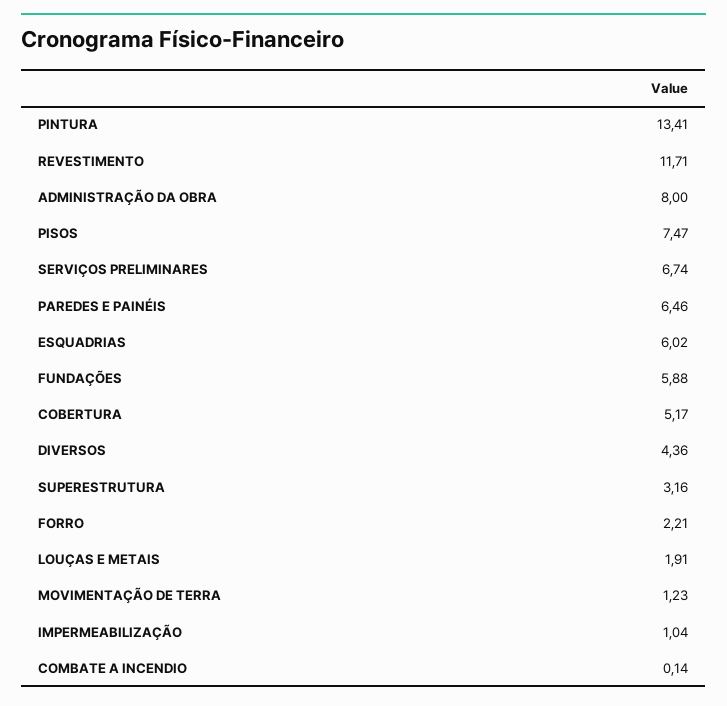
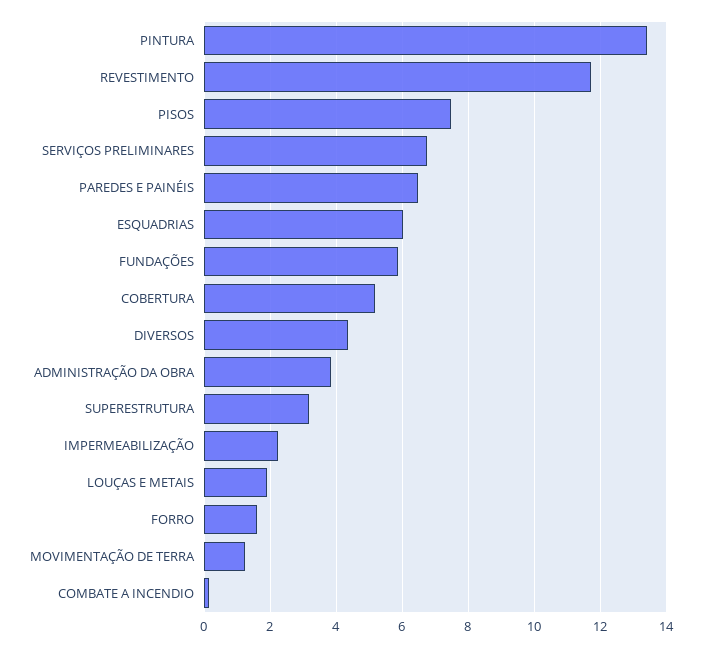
  {
    "PINTURA": 13.41,
    "REVESTIMENTO": 11.71,
-   "ADMINISTRAÇÃO DA OBRA": 8,
+   "ADMINISTRAÇÃO DA OBRA": 3.8,
    "PISOS": 7.47,
    "SERVIÇOS PRELIMINARES": 6.74,
    "PAREDES E PAINÉIS": 6.46,
    "ESQUADRIAS": 6.02,
    "FUNDAÇÕES": 5.88,
    "COBERTURA": 5.17,
    "DIVERSOS": 4.36,
    "SUPERESTRUTURA": 3.16,
-   "FORRO": 2.21,
+   "FORRO": 1.6,
    "LOUÇAS E METAIS": 1.91,
    "MOVIMENTAÇÃO DE TERRA": 1.23,
-   "IMPERMEABILIZAÇÃO": 1.04,
+   "IMPERMEABILIZAÇÃO": 2.2,
    "COMBATE A INCENDIO": 0.14
  }

